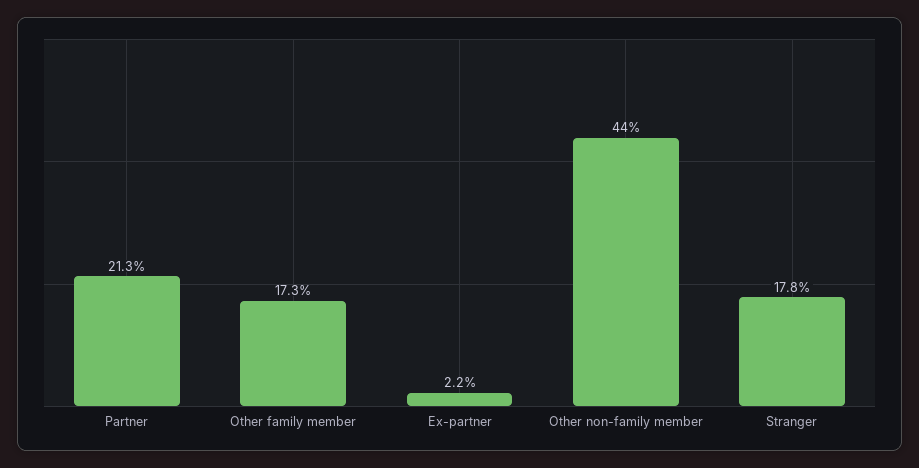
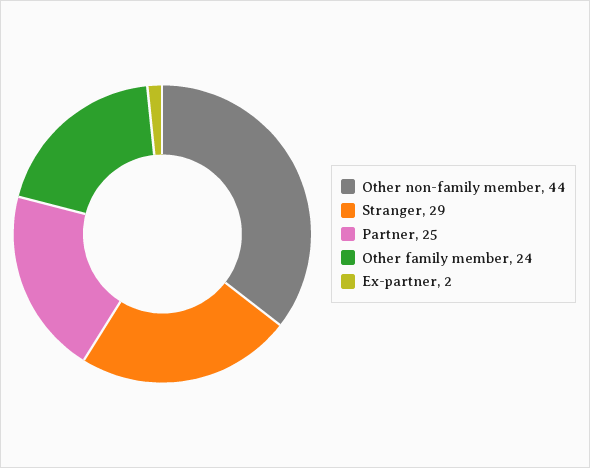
  {
-   "Partner": 21.3,
+   "Partner": 25,
-   "Other family member": 17.3,
+   "Other family member": 24,
    "Ex-partner": 2.2,
    "Other non-family member": 44,
-   "Stranger": 17.8
+   "Stranger": 29
  }

